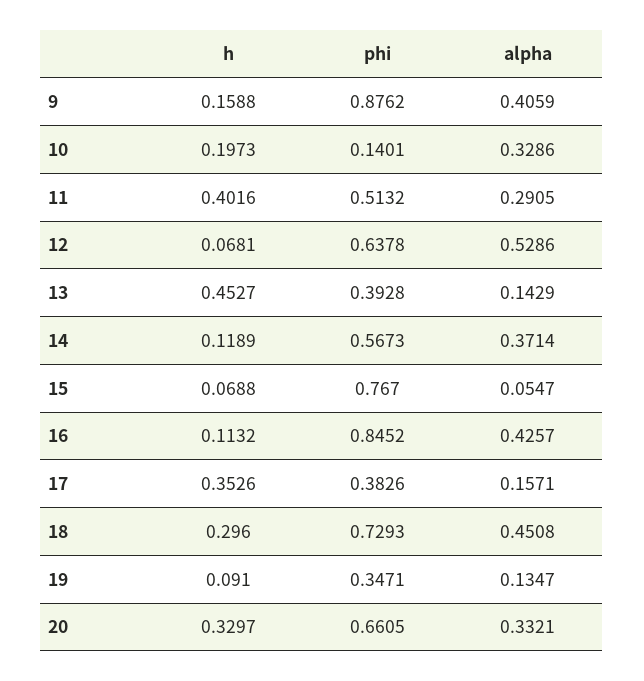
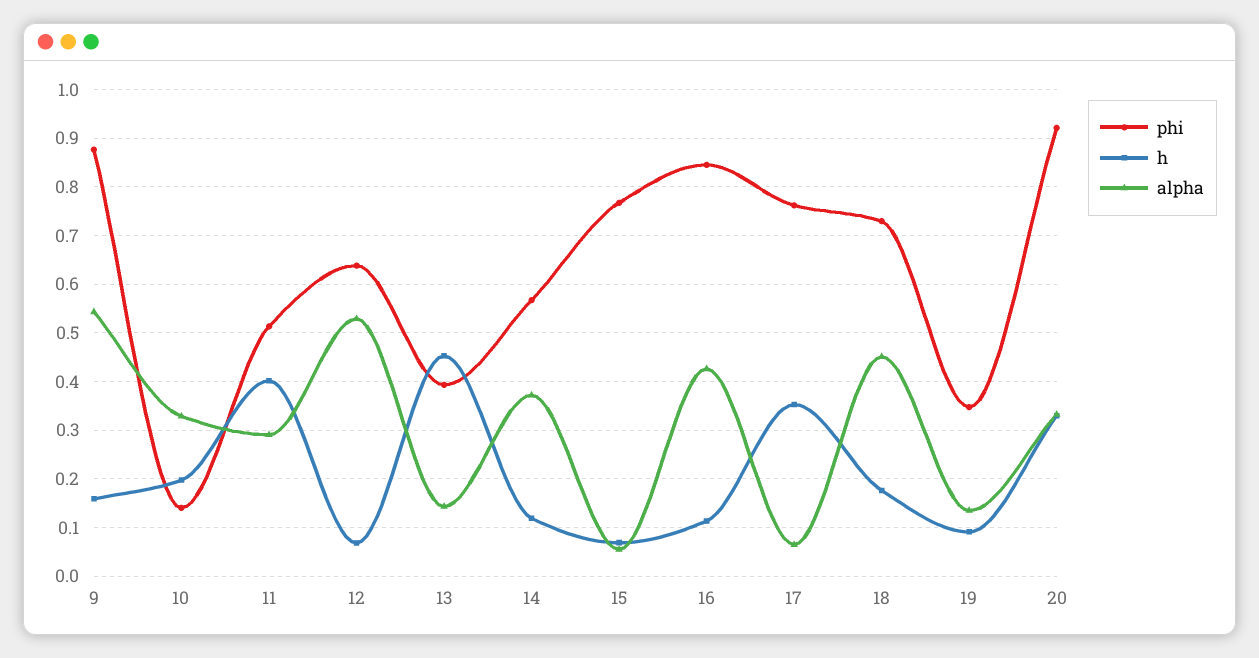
  {
    "h": {
      "9": 0.1588,
      "10": 0.1973,
      "11": 0.4016,
      "12": 0.0681,
      "13": 0.4527,
      "14": 0.1189,
      "15": 0.0688,
      "16": 0.1132,
      "17": 0.3526,
-     "18": 0.296,
+     "18": 0.18,
      "19": 0.091,
      "20": 0.3297
    },
    "phi": {
      "9": 0.8762,
      "10": 0.1401,
      "11": 0.5132,
      "12": 0.6378,
      "13": 0.3928,
      "14": 0.5673,
      "15": 0.767,
      "16": 0.8452,
-     "17": 0.3826,
+     "17": 0.76,
      "18": 0.7293,
      "19": 0.3471,
-     "20": 0.6605
+     "20": 0.92
    },
    "alpha": {
-     "9": 0.4059,
+     "9": 0.54,
      "10": 0.3286,
      "11": 0.2905,
      "12": 0.5286,
      "13": 0.1429,
      "14": 0.3714,
      "15": 0.0547,
      "16": 0.4257,
-     "17": 0.1571,
+     "17": 0.06,
      "18": 0.4508,
      "19": 0.1347,
      "20": 0.3321
    }
  }

